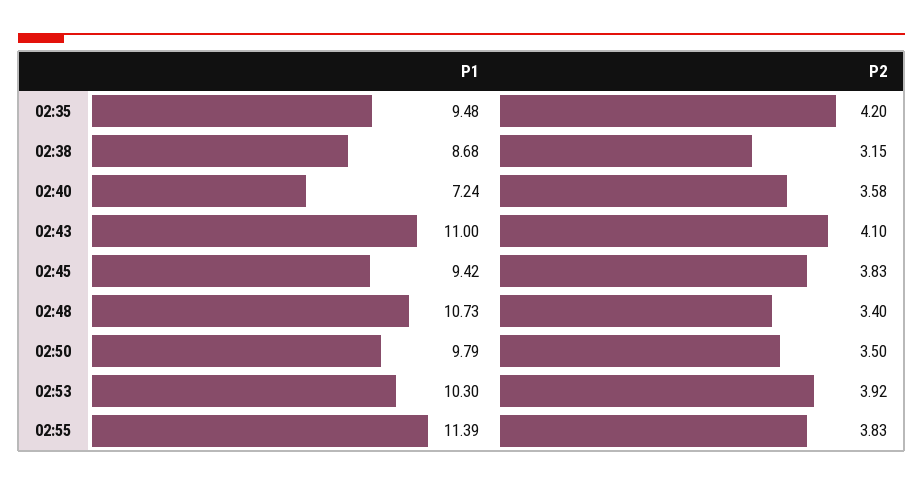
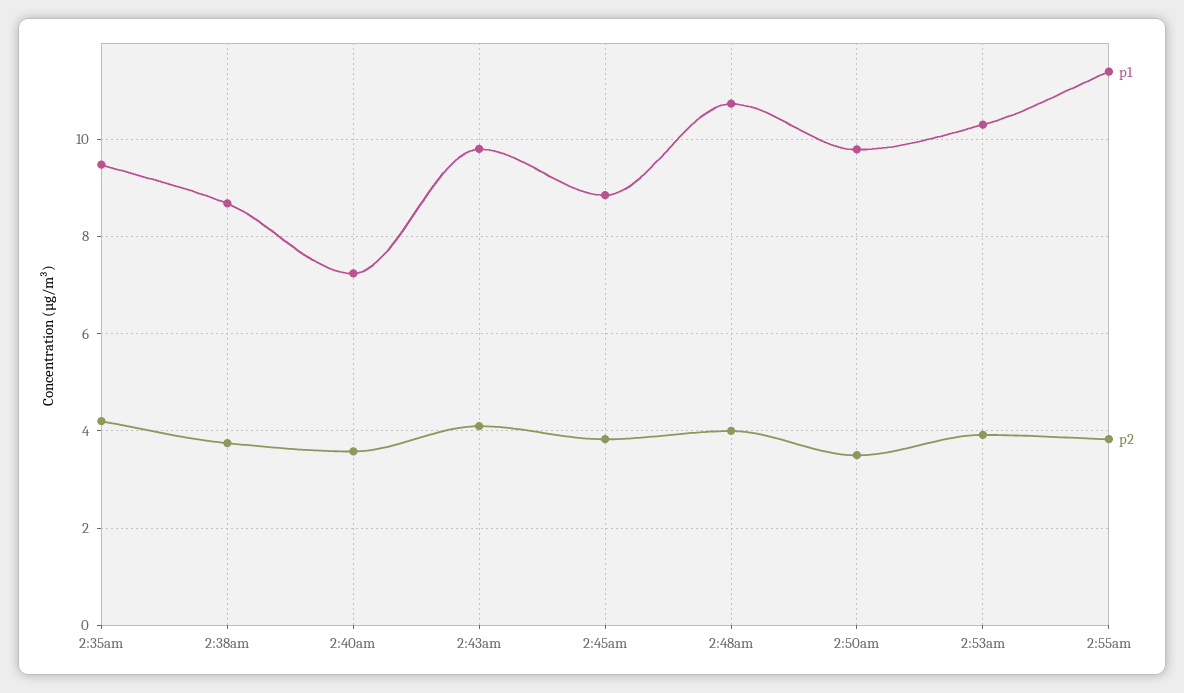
  {
    "P1": {
      "02:35": 9.48,
      "02:38": 8.68,
      "02:40": 7.24,
-     "02:43": 11,
+     "02:43": 9.8,
-     "02:45": 9.42,
+     "02:45": 8.8,
      "02:48": 10.73,
      "02:50": 9.79,
      "02:53": 10.3,
      "02:55": 11.39
    },
    "P2": {
      "02:35": 4.2,
-     "02:38": 3.15,
+     "02:38": 3.8,
      "02:40": 3.58,
      "02:43": 4.1,
      "02:45": 3.83,
-     "02:48": 3.4,
+     "02:48": 4,
      "02:50": 3.5,
      "02:53": 3.92,
      "02:55": 3.83
    }
  }

